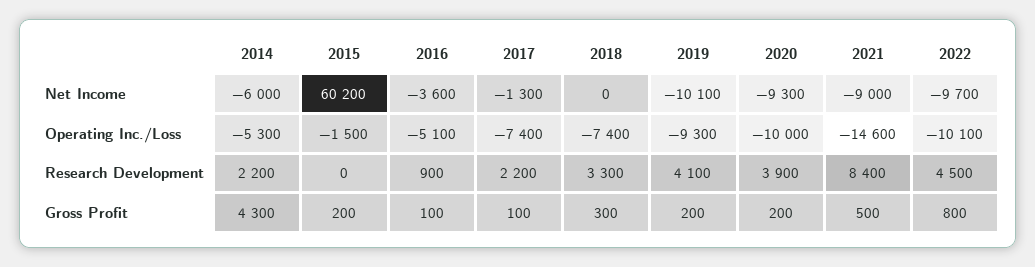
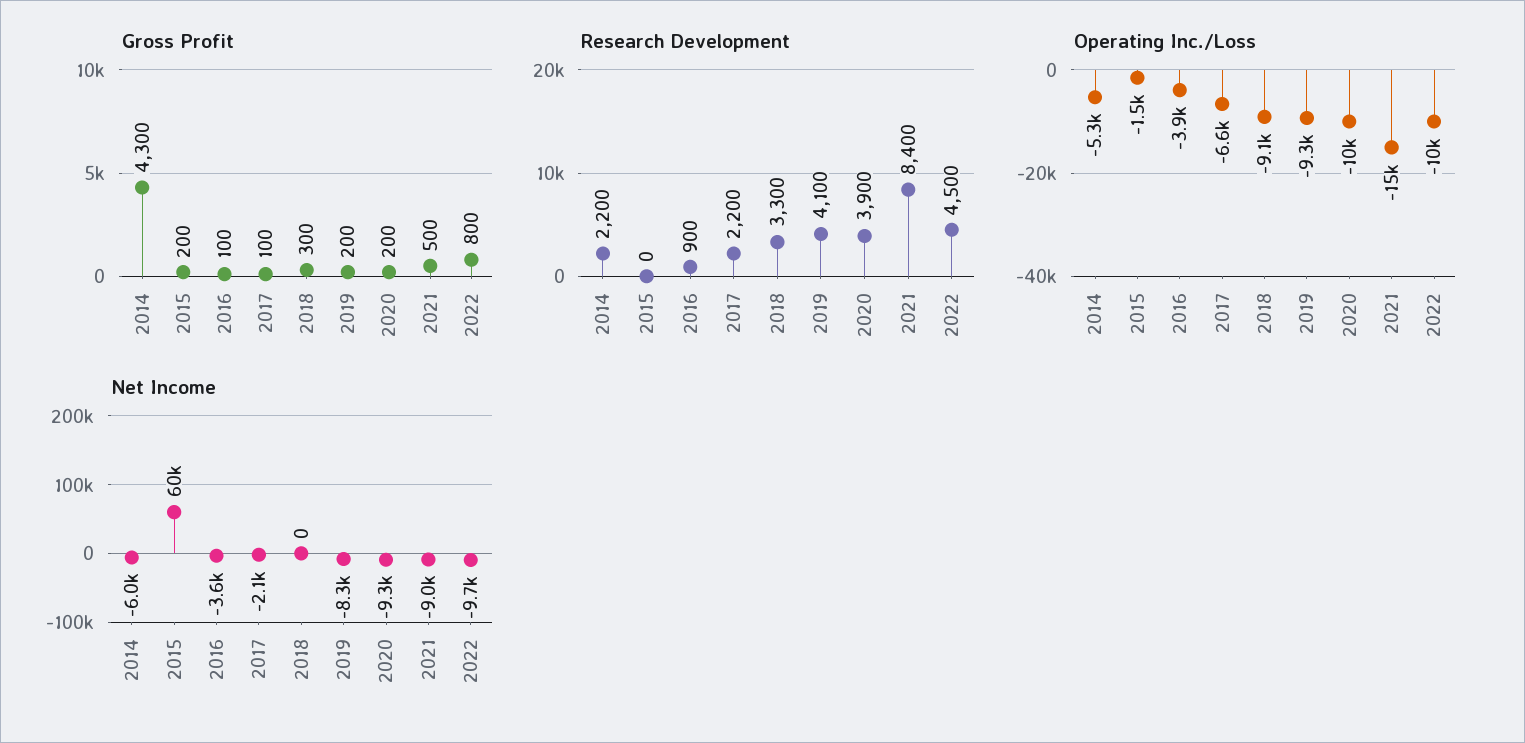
  {
    "Net Income": {
      "2014": -6000,
      "2015": 60200,
      "2016": -3600,
-     "2017": -1300,
+     "2017": -2100,
      "2018": 0,
-     "2019": -10100,
+     "2019": -8300,
      "2020": -9300,
      "2021": -9000,
      "2022": -9700
    },
    "Operating Inc./Loss": {
      "2014": -5300,
      "2015": -1500,
-     "2016": -5100,
+     "2016": -3900,
-     "2017": -7400,
+     "2017": -6600,
-     "2018": -7400,
+     "2018": -9100,
      "2019": -9300,
      "2020": -10000,
      "2021": -14600,
      "2022": -10100
    },
    "Research Development": {
      "2014": 2200,
      "2015": 0,
      "2016": 900,
      "2017": 2200,
      "2018": 3300,
      "2019": 4100,
      "2020": 3900,
      "2021": 8400,
      "2022": 4500
    },
    "Gross Profit": {
      "2014": 4300,
      "2015": 200,
      "2016": 100,
      "2017": 100,
      "2018": 300,
      "2019": 200,
      "2020": 200,
      "2021": 500,
      "2022": 800
    }
  }

